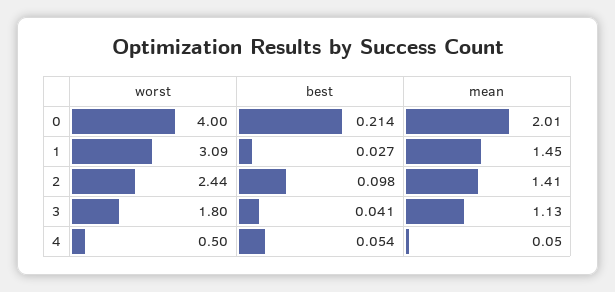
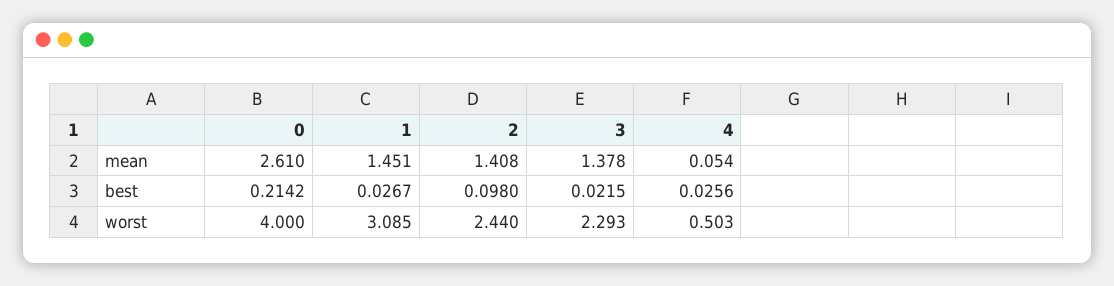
  {
    "worst": {
      "0": 4,
      "1": 3.085,
      "2": 2.44,
-     "3": 1.8,
+     "3": 2.293,
      "4": 0.503
    },
    "best": {
      "0": 0.2142,
      "1": 0.0267,
      "2": 0.098,
-     "3": 0.041,
+     "3": 0.0215,
-     "4": 0.054
+     "4": 0.0256
    },
    "mean": {
-     "0": 2.01,
+     "0": 2.61,
      "1": 1.451,
      "2": 1.408,
-     "3": 1.13,
+     "3": 1.378,
      "4": 0.054
    }
  }

